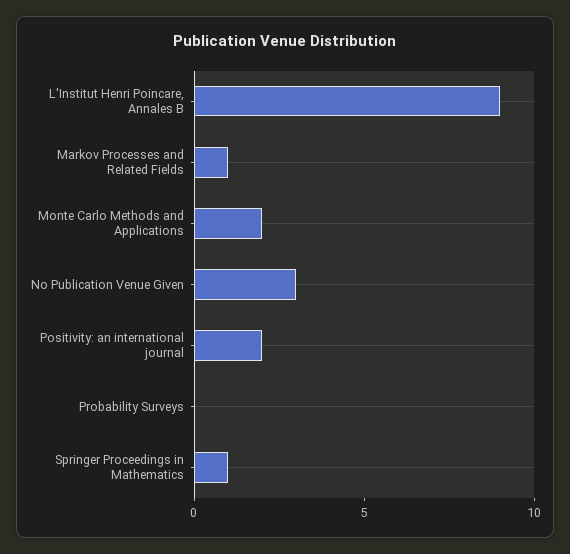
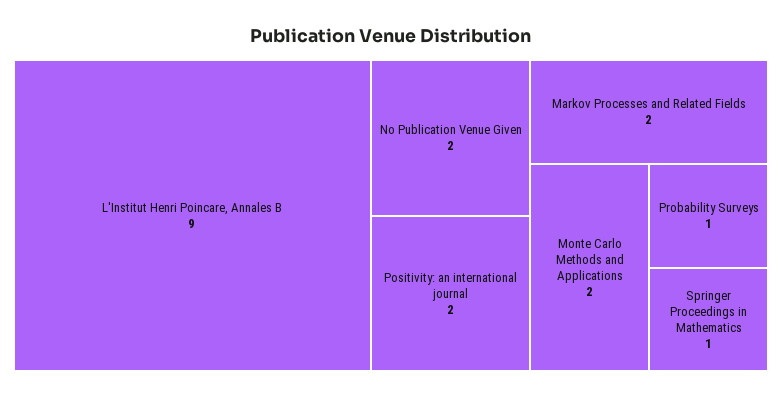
  {
    "L'Institut Henri Poincare, Annales B": 9,
-   "Markov Processes and Related Fields": 1,
+   "Markov Processes and Related Fields": 2,
    "Monte Carlo Methods and Applications": 2,
-   "No Publication Venue Given": 3,
+   "No Publication Venue Given": 2,
    "Positivity: an international journal": 2,
-   "Probability Surveys": 0,
+   "Probability Surveys": 1,
    "Springer Proceedings in Mathematics": 1
  }

